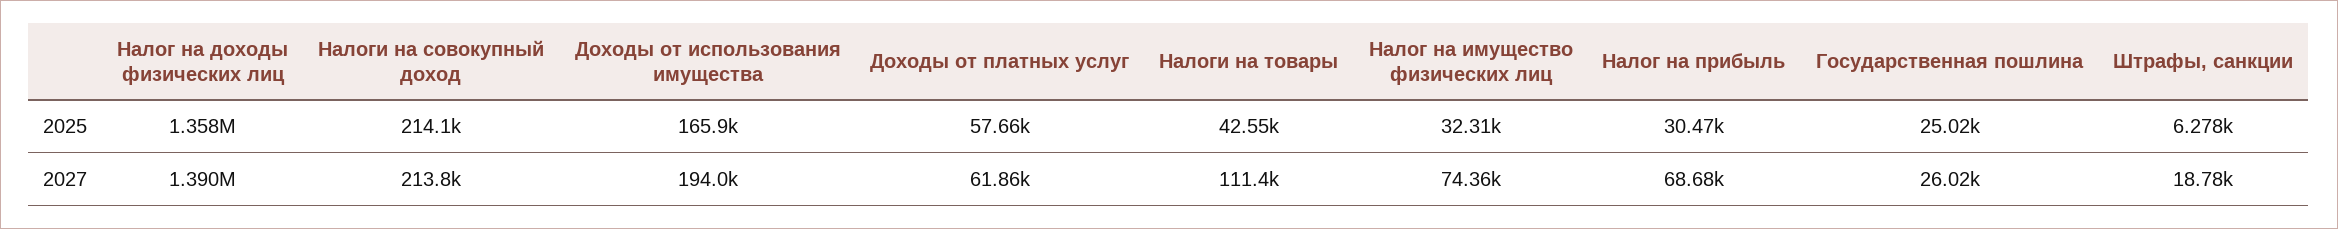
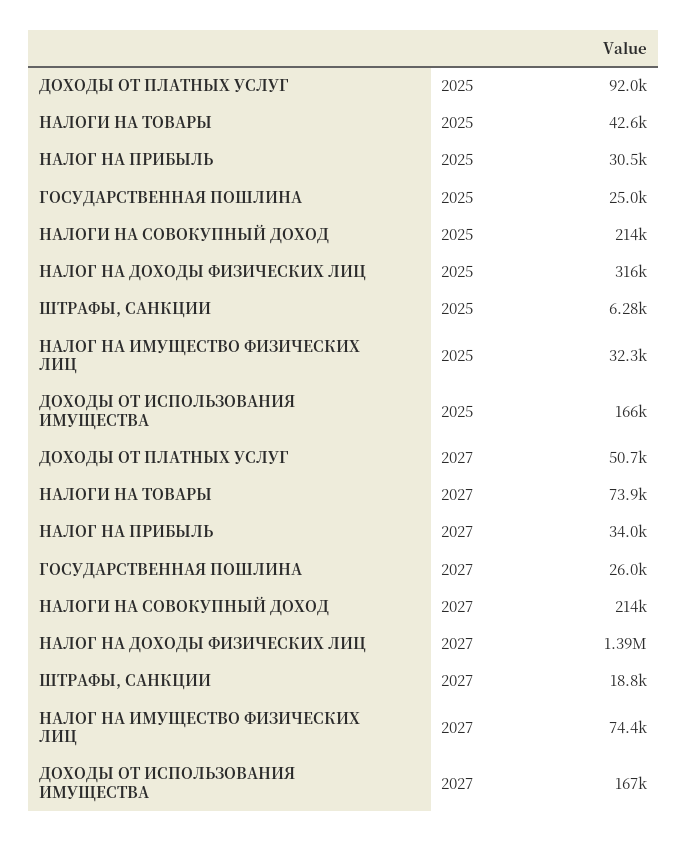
  {
    "Налог на доходы физических лиц": {
-     "2025": 1358000,
+     "2025": 316000,
      "2027": 1390000
    },
    "Налоги на совокупный доход": {
      "2025": 214100,
      "2027": 213800
    },
    "Доходы от использования имущества": {
      "2025": 165900,
-     "2027": 194000
+     "2027": 167000
    },
    "Доходы от платных услуг": {
-     "2025": 57660,
+     "2025": 92000,
-     "2027": 61860
+     "2027": 50700
    },
    "Налоги на товары": {
      "2025": 42550,
-     "2027": 111400
+     "2027": 73900
    },
    "Налог на имущество физических лиц": {
      "2025": 32310,
      "2027": 74360
    },
    "Налог на прибыль": {
      "2025": 30470,
-     "2027": 68680
+     "2027": 34000
    },
    "Государственная пошлина": {
      "2025": 25020,
      "2027": 26020
    },
    "Штрафы, санкции": {
      "2025": 6278,
      "2027": 18780
    }
  }

